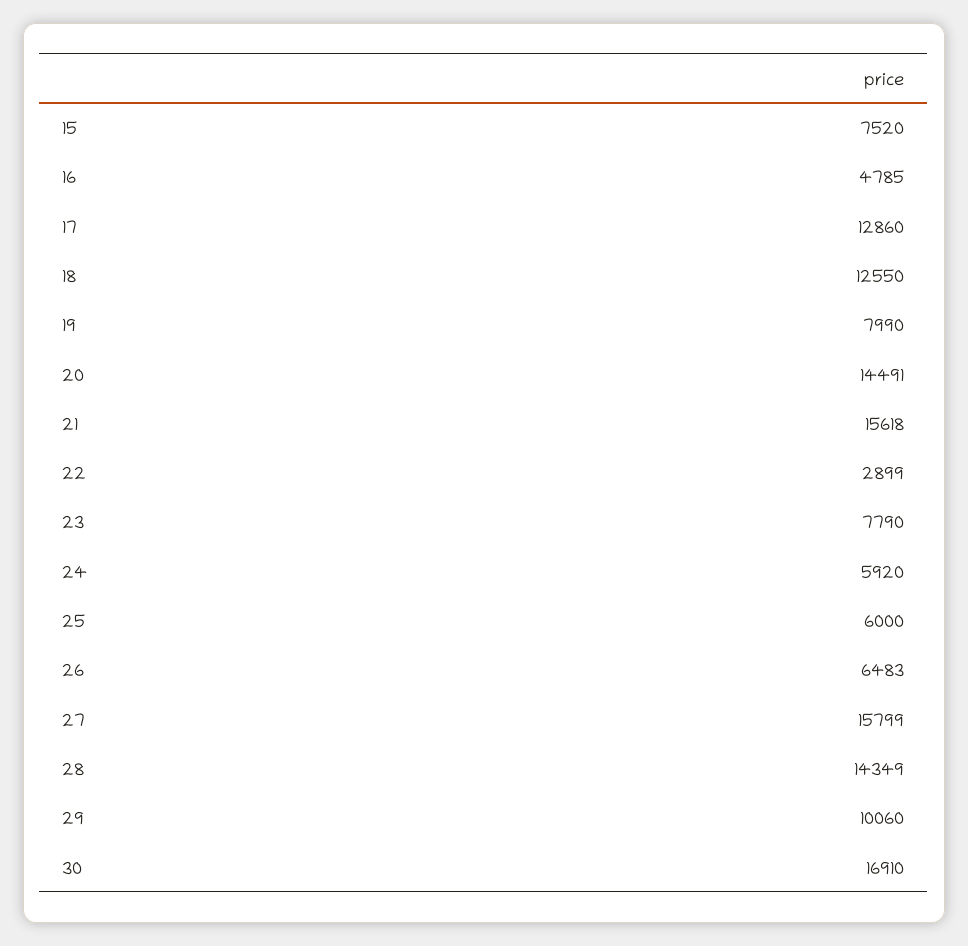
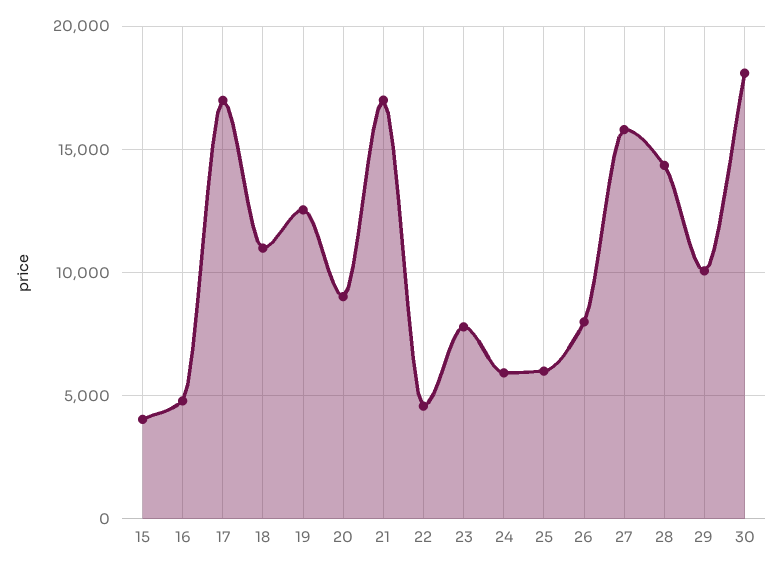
  {
-   "15": 7520,
+   "15": 4000,
    "16": 4785,
-   "17": 12860,
+   "17": 17000,
-   "18": 12550,
+   "18": 11000,
-   "19": 7990,
+   "19": 12500,
-   "20": 14491,
+   "20": 9000,
-   "21": 15618,
+   "21": 17000,
-   "22": 2899,
+   "22": 4500,
    "23": 7790,
    "24": 5920,
    "25": 6000,
-   "26": 6483,
+   "26": 8000,
    "27": 15799,
    "28": 14349,
    "29": 10060,
-   "30": 16910
+   "30": 18000
  }

